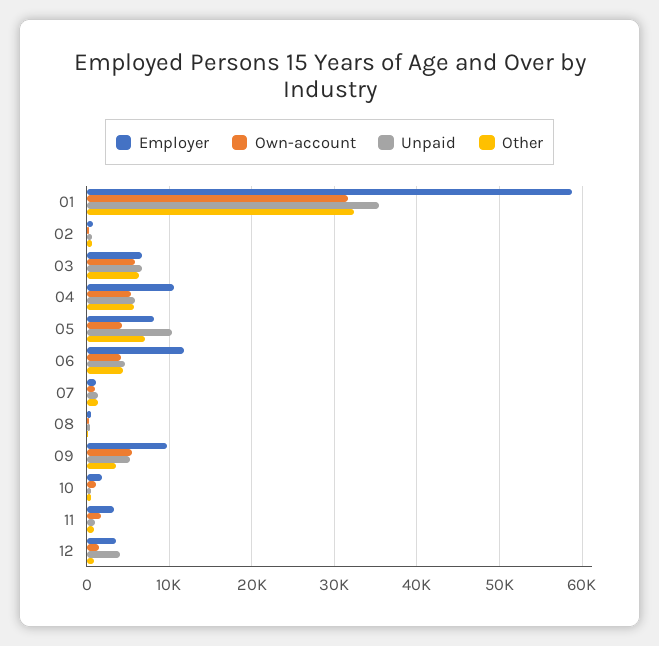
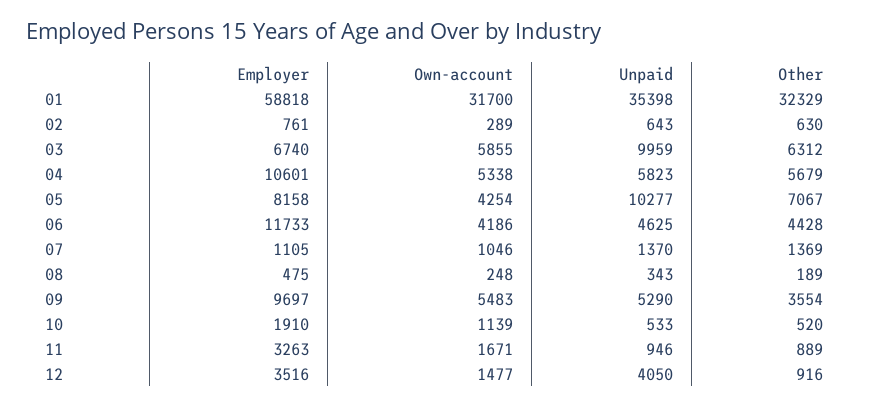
  {
    "Employer": {
      "01": 58818,
      "02": 761,
      "03": 6740,
      "04": 10601,
      "05": 8158,
      "06": 11733,
      "07": 1105,
      "08": 475,
      "09": 9697,
      "10": 1910,
      "11": 3263,
      "12": 3516
    },
    "Own-account": {
      "01": 31700,
      "02": 289,
      "03": 5855,
      "04": 5338,
      "05": 4254,
      "06": 4186,
      "07": 1046,
      "08": 248,
      "09": 5483,
      "10": 1139,
      "11": 1671,
      "12": 1477
    },
    "Unpaid": {
      "01": 35398,
      "02": 643,
-     "03": 7000,
+     "03": 9959,
      "04": 5823,
      "05": 10277,
      "06": 4625,
      "07": 1370,
      "08": 343,
      "09": 5290,
      "10": 533,
      "11": 946,
      "12": 4050
    },
    "Other": {
      "01": 32329,
      "02": 630,
      "03": 6312,
      "04": 5679,
      "05": 7067,
      "06": 4428,
      "07": 1369,
      "08": 189,
      "09": 3554,
      "10": 520,
      "11": 889,
      "12": 916
    }
  }

